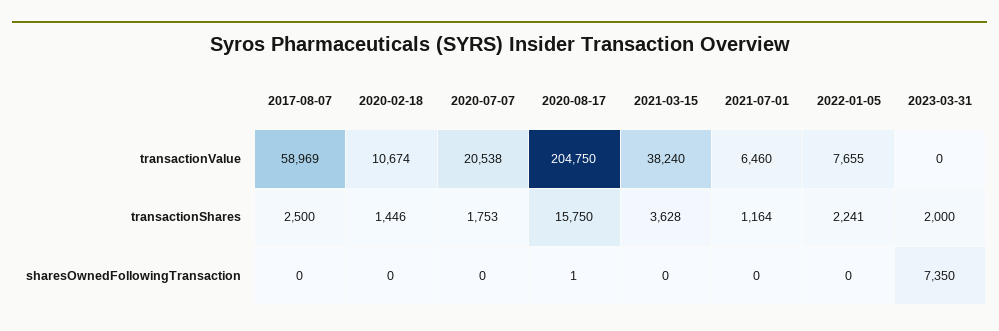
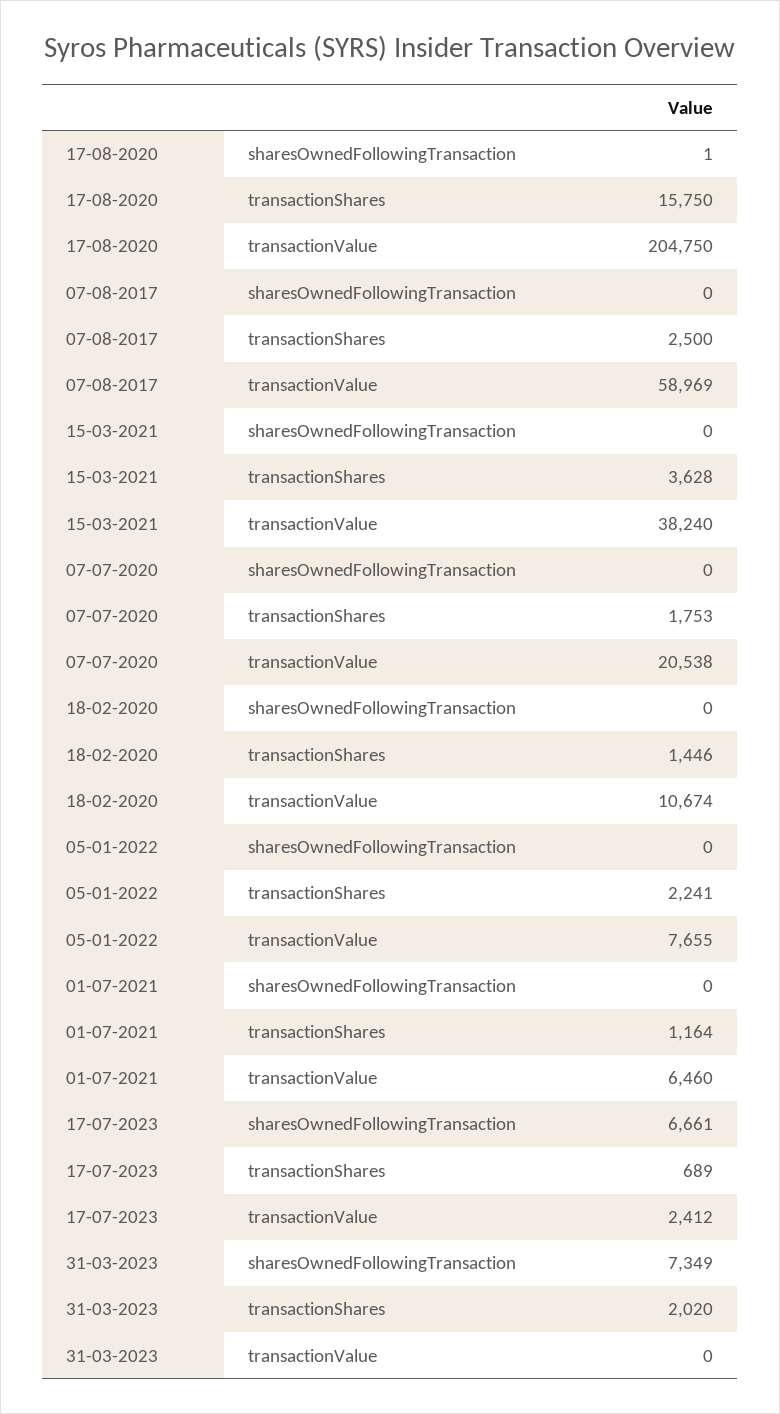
  {
    "2017-08-07": {
      "transactionValue": 58969,
      "transactionShares": 2500,
      "sharesOwnedFollowingTransaction": 0
    },
    "2020-02-18": {
      "transactionValue": 10674,
      "transactionShares": 1446,
      "sharesOwnedFollowingTransaction": 0
    },
    "2020-07-07": {
      "transactionValue": 20538,
      "transactionShares": 1753,
      "sharesOwnedFollowingTransaction": 0
    },
    "2020-08-17": {
      "transactionValue": 204750,
      "transactionShares": 15750,
      "sharesOwnedFollowingTransaction": 1
    },
    "2021-03-15": {
      "transactionValue": 38240,
      "transactionShares": 3628,
      "sharesOwnedFollowingTransaction": 0
    },
    "2021-07-01": {
      "transactionValue": 6460,
      "transactionShares": 1164,
      "sharesOwnedFollowingTransaction": 0
    },
    "2022-01-05": {
      "transactionValue": 7655,
      "transactionShares": 2241,
      "sharesOwnedFollowingTransaction": 0
    },
    "2023-03-31": {
      "transactionValue": 0,
-     "transactionShares": 2000,
+     "transactionShares": 2020,
-     "sharesOwnedFollowingTransaction": 7350
+     "sharesOwnedFollowingTransaction": 7349
-   }
+   },
+   "17-07-2023": {
+     "sharesOwnedFollowingTransaction": 6661,
+     "transactionShares": 689,
+     "transactionValue": 2412
+   }
  }

